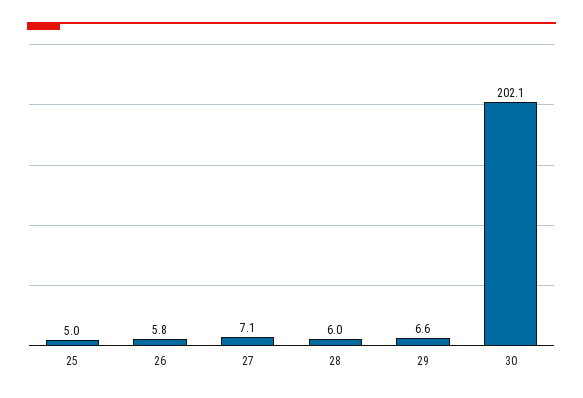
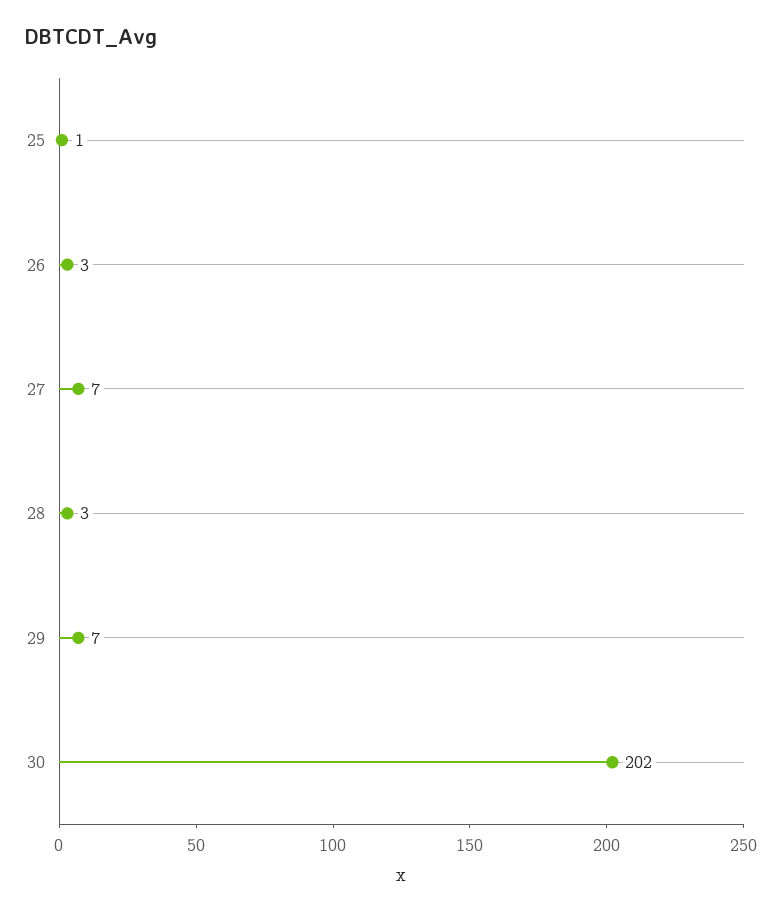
  {
-   "25": 5,
+   "25": 1,
-   "26": 5.8,
+   "26": 3,
    "27": 7.1,
-   "28": 6,
+   "28": 3,
    "29": 6.6,
    "30": 202.1
  }

